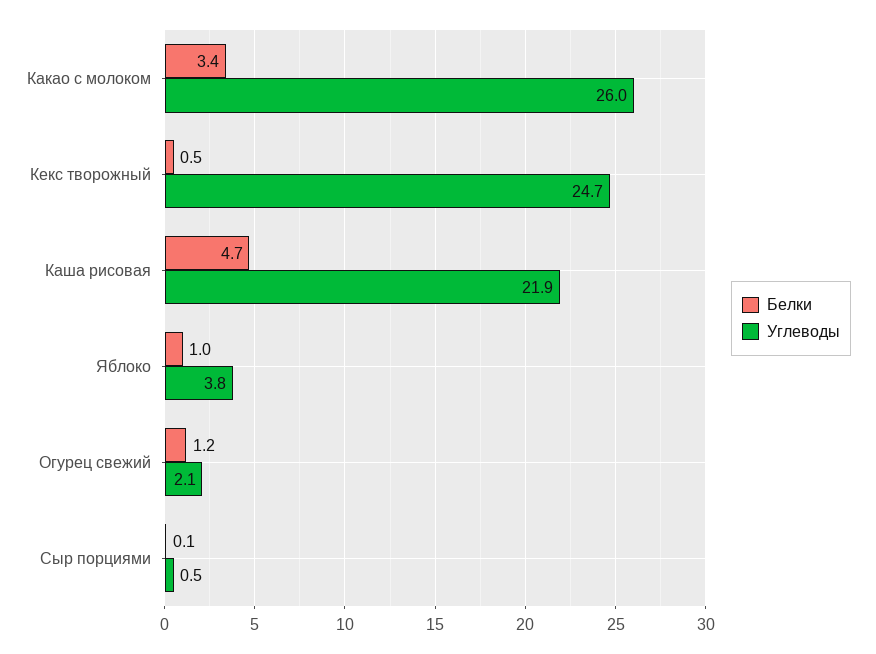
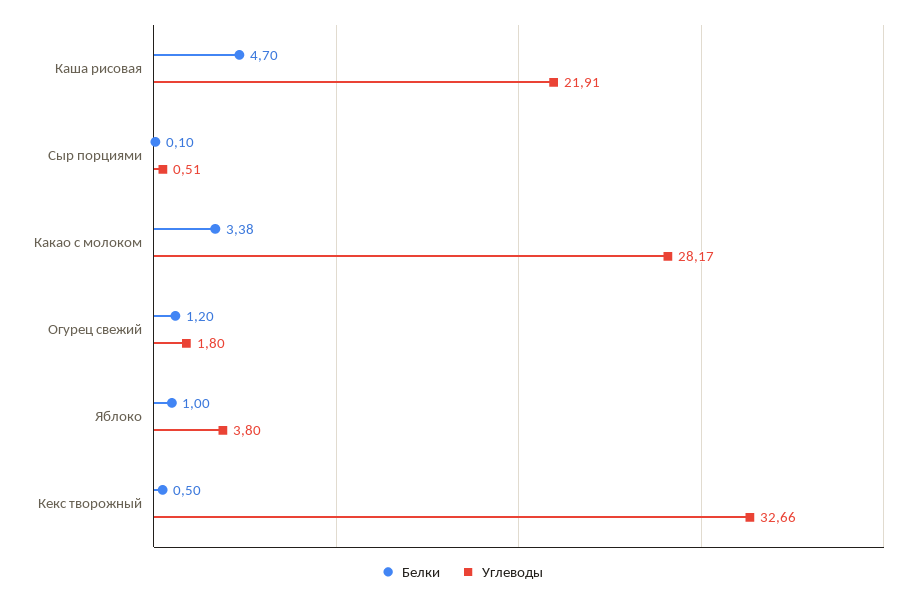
  {
    "Белки": {
      "Какао с молоком": 3.38,
      "Кекс творожный": 0.5,
      "Каша рисовая": 4.7,
      "Яблоко": 1,
      "Огурец свежий": 1.2,
      "Сыр порциями": 0.1
    },
    "Углеводы": {
-     "Какао с молоком": 26,
+     "Какао с молоком": 28.17,
-     "Кекс творожный": 24.7,
+     "Кекс творожный": 32.66,
      "Каша рисовая": 21.91,
      "Яблоко": 3.8,
-     "Огурец свежий": 2.1,
+     "Огурец свежий": 1.8,
      "Сыр порциями": 0.51
    }
  }

